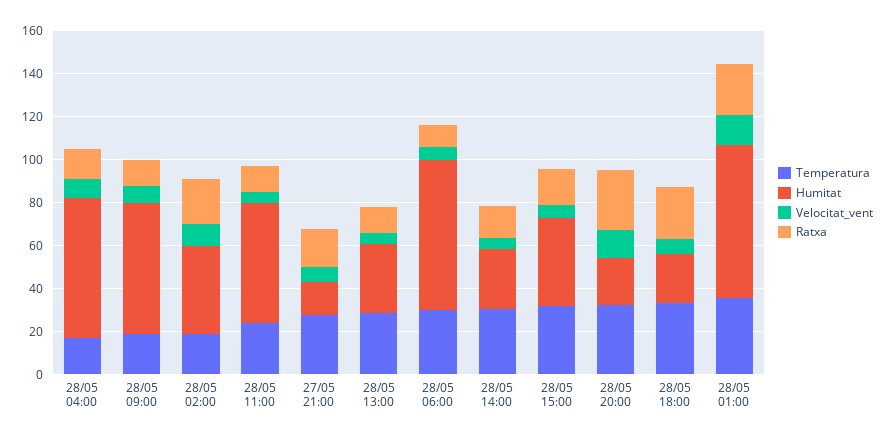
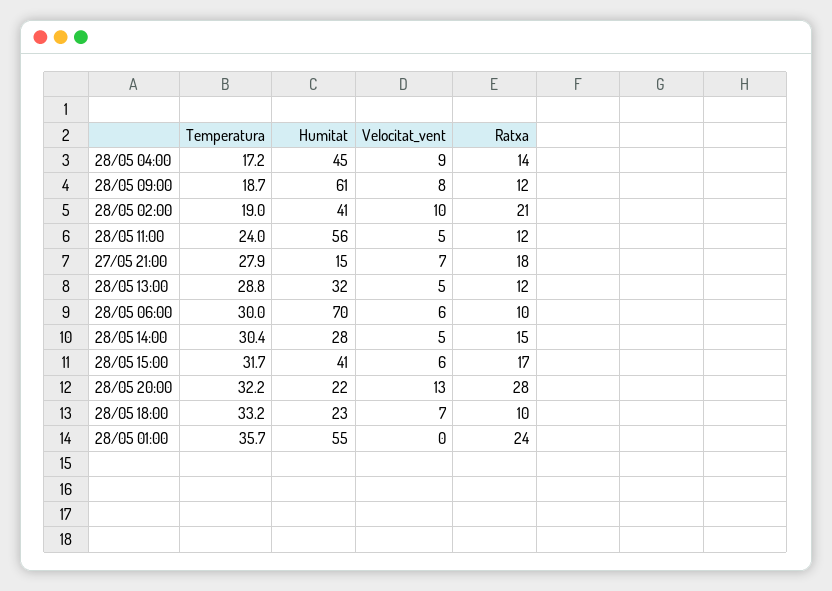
  {
    "Temperatura": {
      "28/05 04:00": 17.2,
      "28/05 09:00": 18.7,
      "28/05 02:00": 19,
      "28/05 11:00": 24,
      "27/05 21:00": 27.9,
      "28/05 13:00": 28.8,
      "28/05 06:00": 30,
      "28/05 14:00": 30.4,
      "28/05 15:00": 31.7,
      "28/05 20:00": 32.2,
      "28/05 18:00": 33.2,
      "28/05 01:00": 35.7
    },
    "Humitat": {
-     "28/05 04:00": 65,
+     "28/05 04:00": 45,
      "28/05 09:00": 61,
      "28/05 02:00": 41,
      "28/05 11:00": 56,
      "27/05 21:00": 15,
      "28/05 13:00": 32,
      "28/05 06:00": 70,
      "28/05 14:00": 28,
      "28/05 15:00": 41,
      "28/05 20:00": 22,
      "28/05 18:00": 23,
-     "28/05 01:00": 70
+     "28/05 01:00": 55
    },
    "Velocitat_vent": {
      "28/05 04:00": 9,
      "28/05 09:00": 8,
      "28/05 02:00": 10,
      "28/05 11:00": 5,
      "27/05 21:00": 7,
      "28/05 13:00": 5,
      "28/05 06:00": 6,
      "28/05 14:00": 5,
      "28/05 15:00": 6,
      "28/05 20:00": 13,
      "28/05 18:00": 7,
-     "28/05 01:00": 15
+     "28/05 01:00": 0
    },
    "Ratxa": {
      "28/05 04:00": 14,
      "28/05 09:00": 12,
      "28/05 02:00": 21,
      "28/05 11:00": 12,
      "27/05 21:00": 18,
      "28/05 13:00": 12,
      "28/05 06:00": 10,
      "28/05 14:00": 15,
      "28/05 15:00": 17,
      "28/05 20:00": 28,
-     "28/05 18:00": 25,
+     "28/05 18:00": 10,
      "28/05 01:00": 24
    }
  }

